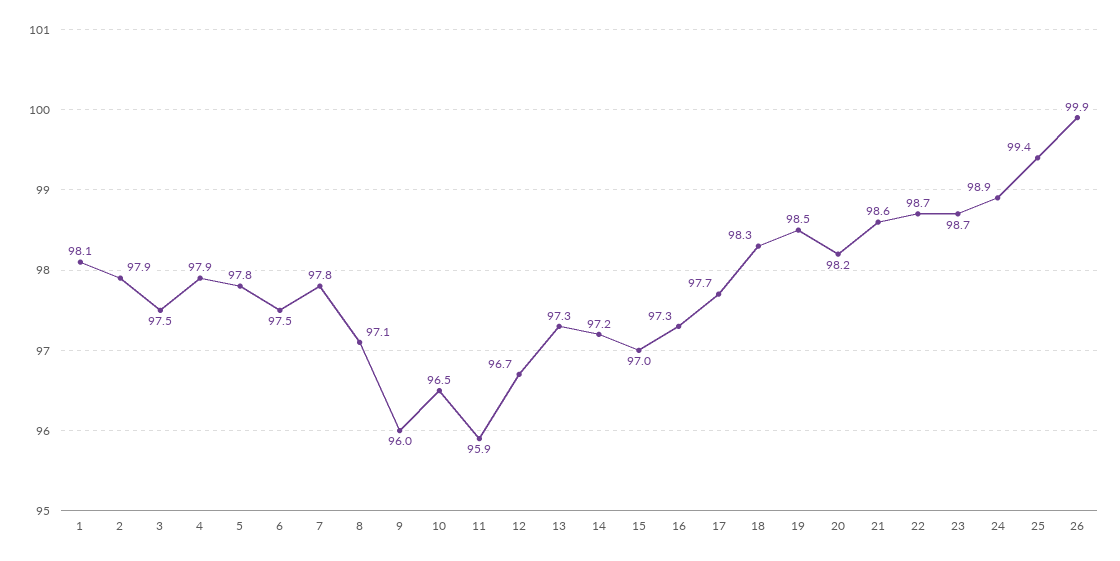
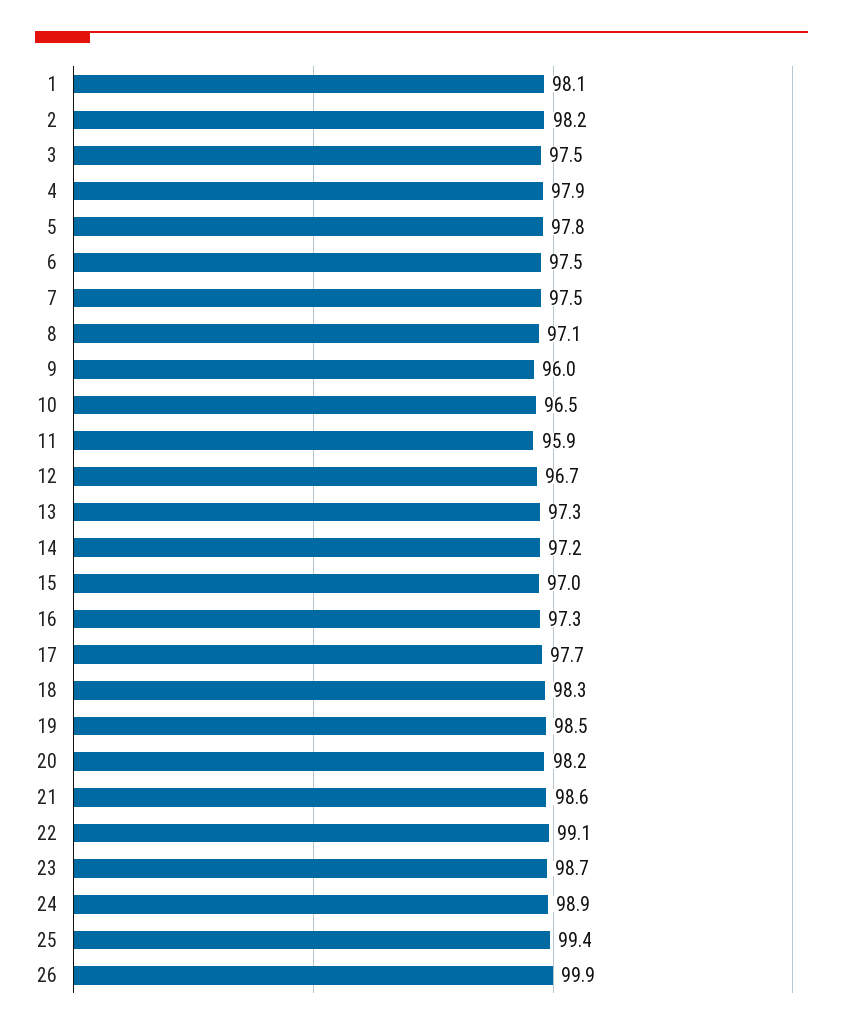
  {
    "1": 98.1,
-   "2": 97.9,
+   "2": 98.2,
    "3": 97.5,
    "4": 97.9,
    "5": 97.8,
    "6": 97.5,
-   "7": 97.8,
+   "7": 97.5,
    "8": 97.1,
    "9": 96,
    "10": 96.5,
    "11": 95.9,
    "12": 96.7,
    "13": 97.3,
    "14": 97.2,
    "15": 97,
    "16": 97.3,
    "17": 97.7,
    "18": 98.3,
    "19": 98.5,
    "20": 98.2,
    "21": 98.6,
-   "22": 98.7,
+   "22": 99.1,
    "23": 98.7,
    "24": 98.9,
    "25": 99.4,
    "26": 99.9
  }

